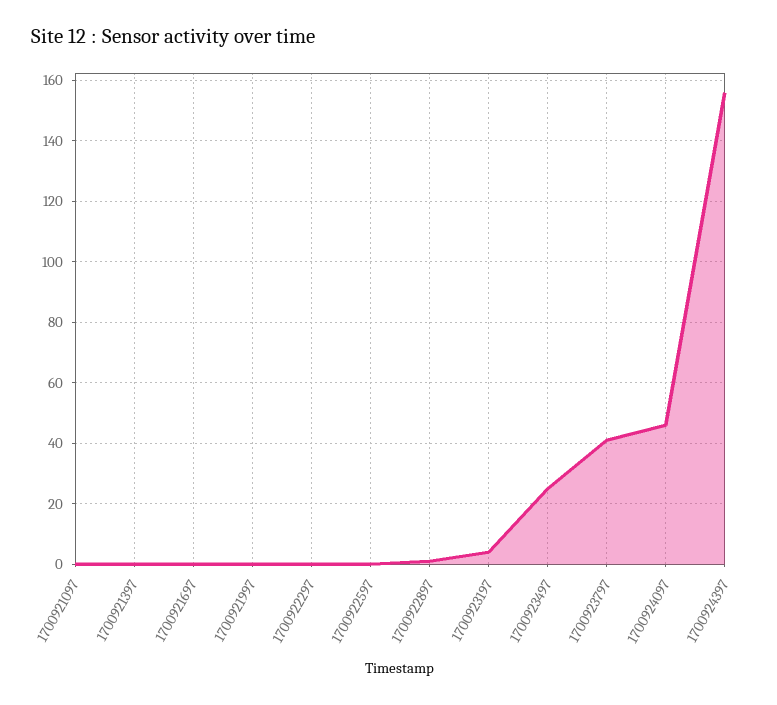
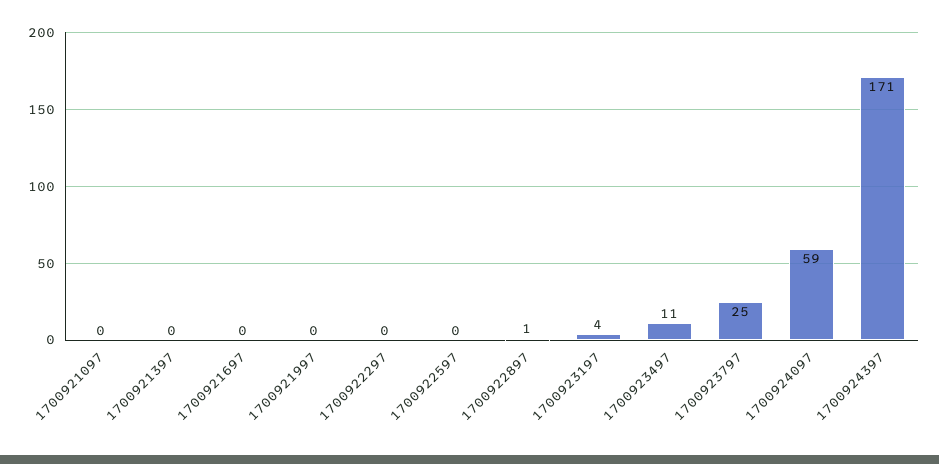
  {
    "1700921097": 0,
    "1700921397": 0,
    "1700921697": 0,
    "1700921997": 0,
    "1700922297": 0,
    "1700922597": 0,
    "1700922897": 1,
    "1700923197": 4,
-   "1700923497": 25,
+   "1700923497": 11,
-   "1700923797": 40,
+   "1700923797": 25,
-   "1700924097": 45,
+   "1700924097": 59,
-   "1700924397": 155
+   "1700924397": 171
  }

